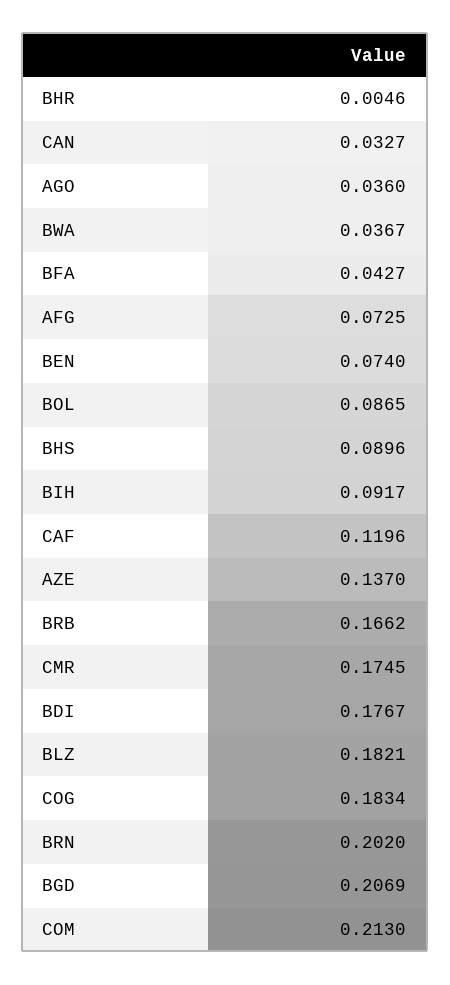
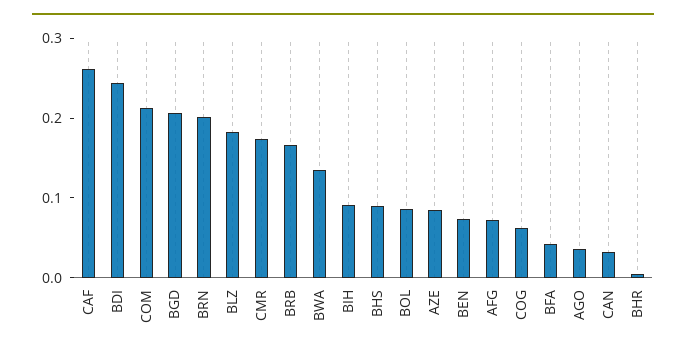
  {
    "BHR": 0.0046,
    "CAN": 0.0327,
    "AGO": 0.036,
-   "BWA": 0.0367,
+   "BWA": 0.14,
    "BFA": 0.0427,
    "AFG": 0.0725,
    "BEN": 0.074,
    "BOL": 0.0865,
    "BHS": 0.0896,
    "BIH": 0.0917,
-   "CAF": 0.1196,
+   "CAF": 0.26,
-   "AZE": 0.137,
+   "AZE": 0.08,
    "BRB": 0.1662,
    "CMR": 0.1745,
-   "BDI": 0.1767,
+   "BDI": 0.24,
    "BLZ": 0.1821,
-   "COG": 0.1834,
+   "COG": 0.06,
    "BRN": 0.202,
    "BGD": 0.2069,
    "COM": 0.213
  }

